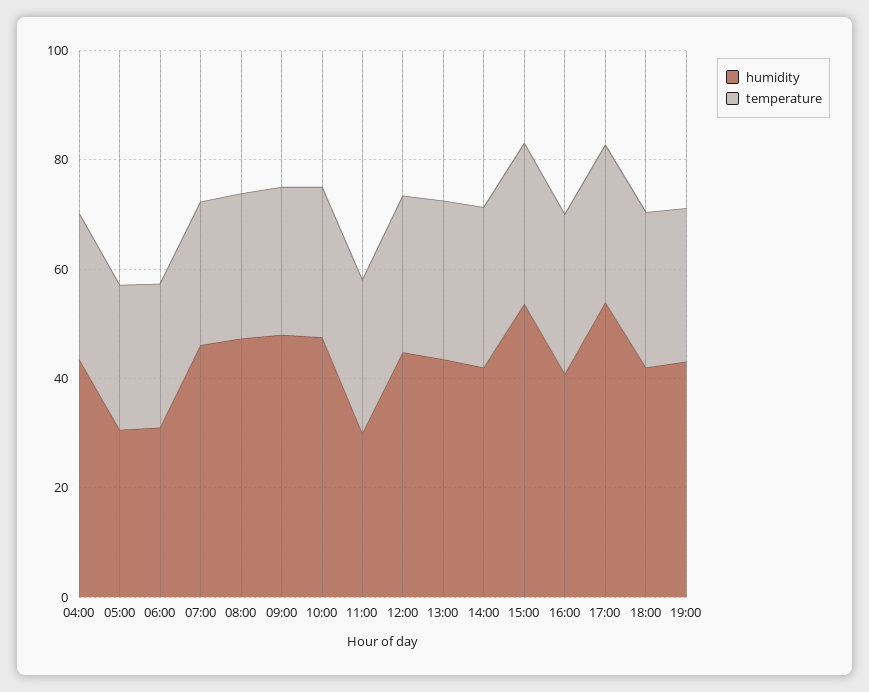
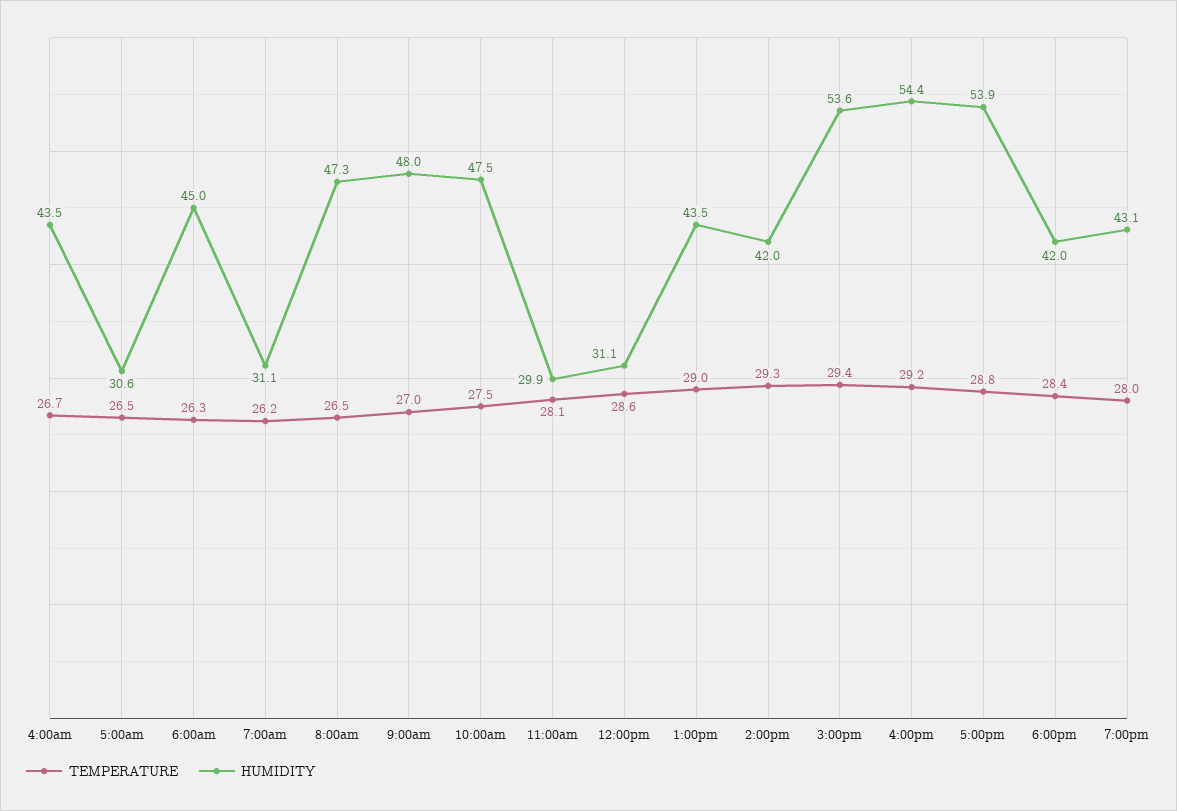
  {
    "humidity": {
      "04:00": 43.5,
      "05:00": 30.6,
-     "06:00": 30,
+     "06:00": 45,
-     "07:00": 45,
+     "07:00": 31.1,
      "08:00": 47.3,
      "09:00": 48,
      "10:00": 47.5,
      "11:00": 29.9,
-     "12:00": 45,
+     "12:00": 31.1,
      "13:00": 43.5,
      "14:00": 42,
      "15:00": 53.6,
-     "16:00": 40,
+     "16:00": 54.4,
      "17:00": 53.9,
      "18:00": 42,
      "19:00": 43.1
    },
    "temperature": {
      "04:00": 26.7,
      "05:00": 26.5,
      "06:00": 26.3,
      "07:00": 26.2,
      "08:00": 26.5,
      "09:00": 27,
      "10:00": 27.5,
      "11:00": 28.1,
      "12:00": 28.6,
      "13:00": 29,
      "14:00": 29.3,
      "15:00": 29.4,
      "16:00": 29.2,
      "17:00": 28.8,
      "18:00": 28.4,
      "19:00": 28
    }
  }

